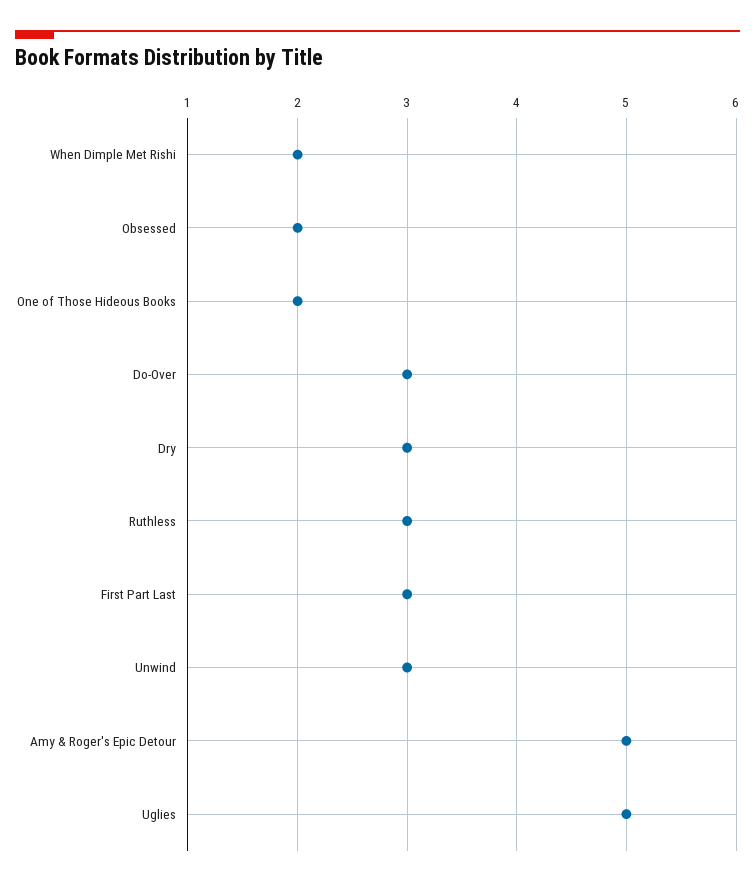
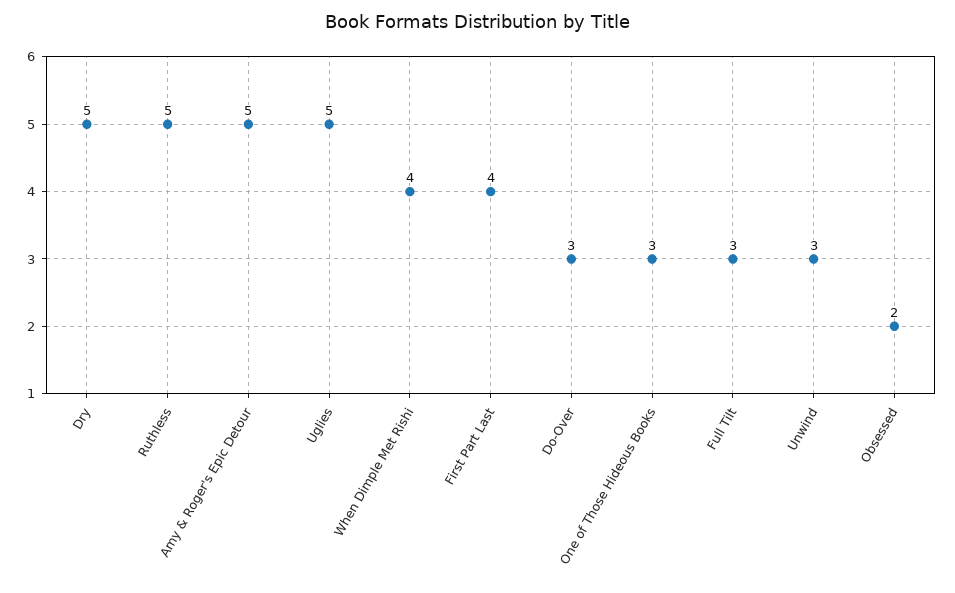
  {
-   "When Dimple Met Rishi": 2,
+   "When Dimple Met Rishi": 4,
    "Obsessed": 2,
-   "One of Those Hideous Books": 2,
+   "One of Those Hideous Books": 3,
    "Do-Over": 3,
-   "Dry": 3,
+   "Dry": 5,
-   "Ruthless": 3,
+   "Ruthless": 5,
-   "First Part Last": 3,
+   "First Part Last": 4,
    "Unwind": 3,
    "Amy & Roger's Epic Detour": 5,
-   "Uglies": 5
+   "Uglies": 5,
+   "Full Tilt": 3
  }

